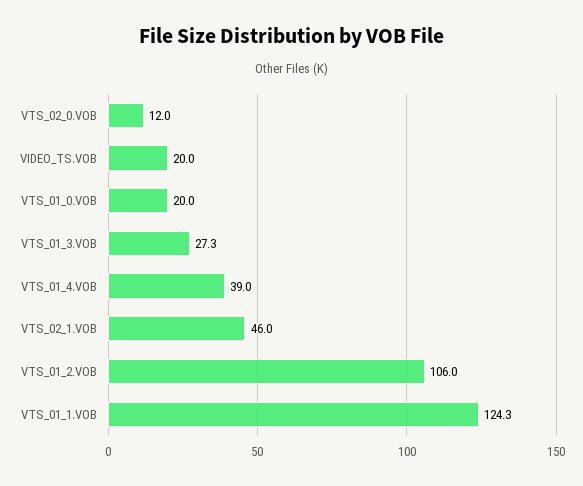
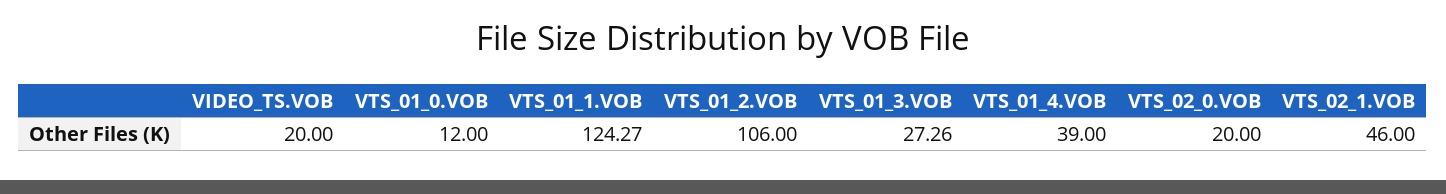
  {
-   "VTS_02_0.VOB": 12,
+   "VTS_02_0.VOB": 20,
    "VIDEO_TS.VOB": 20,
-   "VTS_01_0.VOB": 20,
+   "VTS_01_0.VOB": 12,
    "VTS_01_3.VOB": 27.26,
    "VTS_01_4.VOB": 39,
    "VTS_02_1.VOB": 46,
    "VTS_01_2.VOB": 106,
    "VTS_01_1.VOB": 124.27
  }

